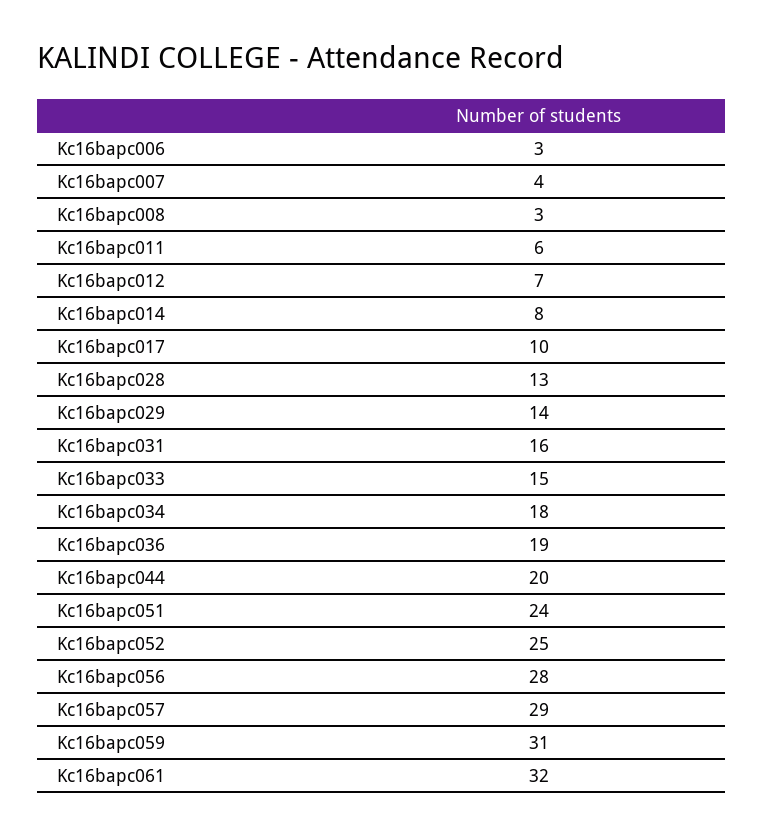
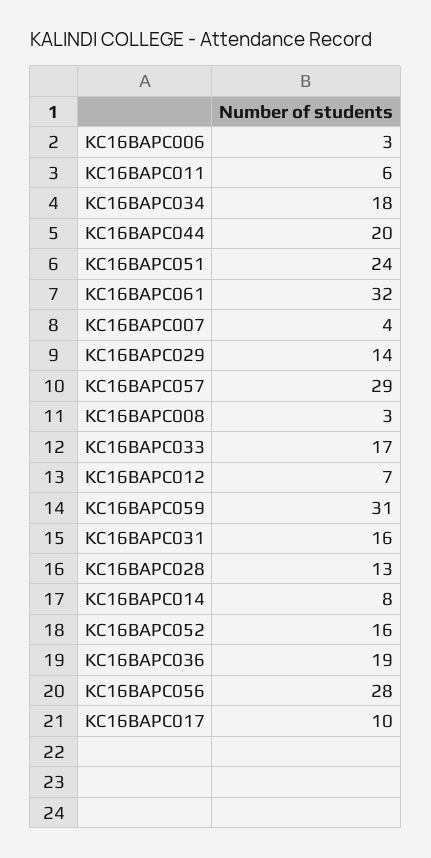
  {
    "Kc16bapc006": 3,
    "Kc16bapc007": 4,
    "Kc16bapc008": 3,
    "Kc16bapc011": 6,
    "Kc16bapc012": 7,
    "Kc16bapc014": 8,
    "Kc16bapc017": 10,
    "Kc16bapc028": 13,
    "Kc16bapc029": 14,
    "Kc16bapc031": 16,
-   "Kc16bapc033": 15,
+   "Kc16bapc033": 17,
    "Kc16bapc034": 18,
    "Kc16bapc036": 19,
    "Kc16bapc044": 20,
    "Kc16bapc051": 24,
-   "Kc16bapc052": 25,
+   "Kc16bapc052": 16,
    "Kc16bapc056": 28,
    "Kc16bapc057": 29,
    "Kc16bapc059": 31,
    "Kc16bapc061": 32
  }

